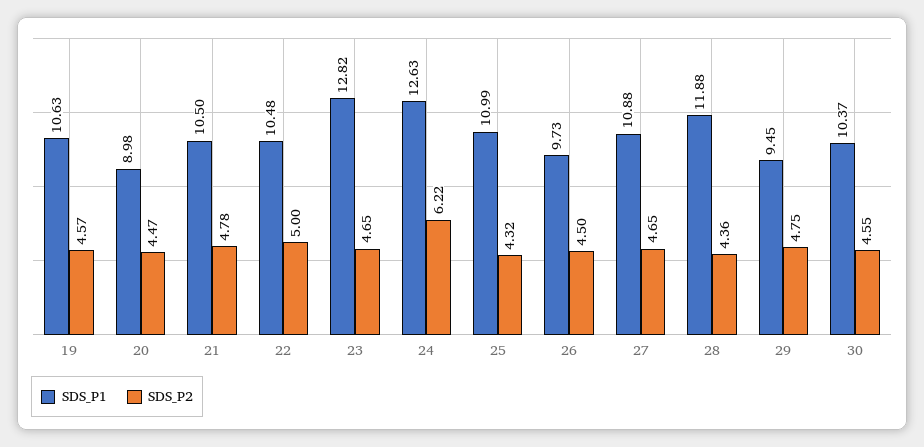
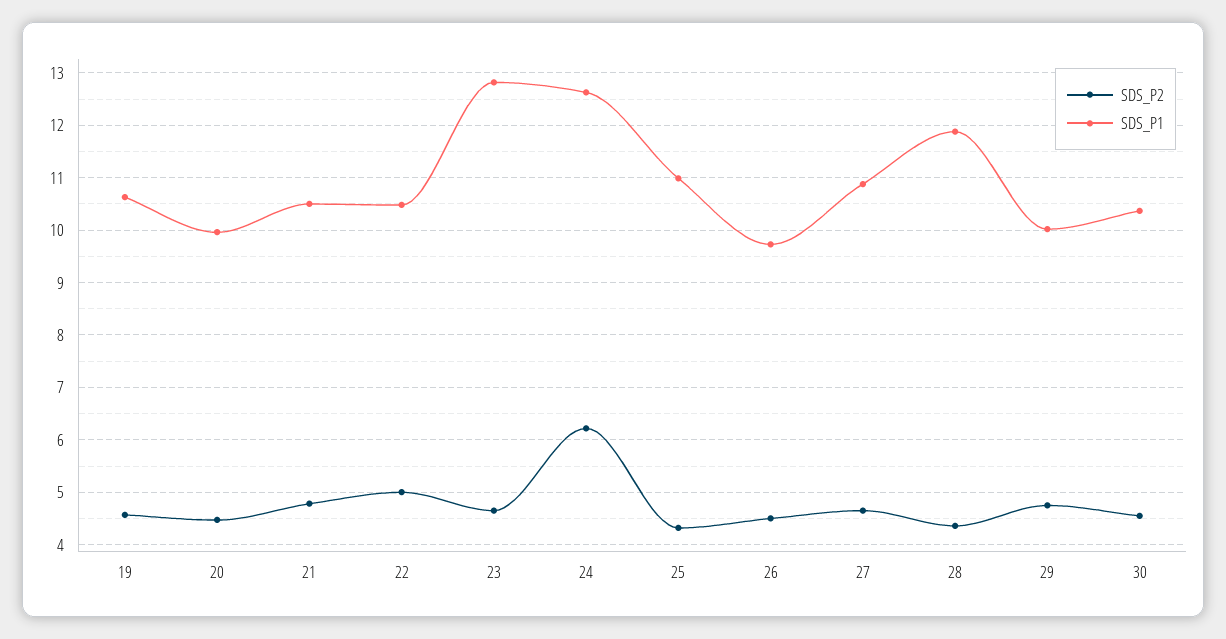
  {
    "SDS_P1": {
      "19": 10.63,
-     "20": 8.98,
+     "20": 10,
      "21": 10.5,
      "22": 10.48,
      "23": 12.82,
      "24": 12.63,
      "25": 10.99,
      "26": 9.73,
      "27": 10.88,
      "28": 11.88,
-     "29": 9.45,
+     "29": 10,
      "30": 10.37
    },
    "SDS_P2": {
      "19": 4.57,
      "20": 4.47,
      "21": 4.78,
      "22": 5,
      "23": 4.65,
      "24": 6.22,
      "25": 4.32,
      "26": 4.5,
      "27": 4.65,
      "28": 4.36,
      "29": 4.75,
      "30": 4.55
    }
  }

